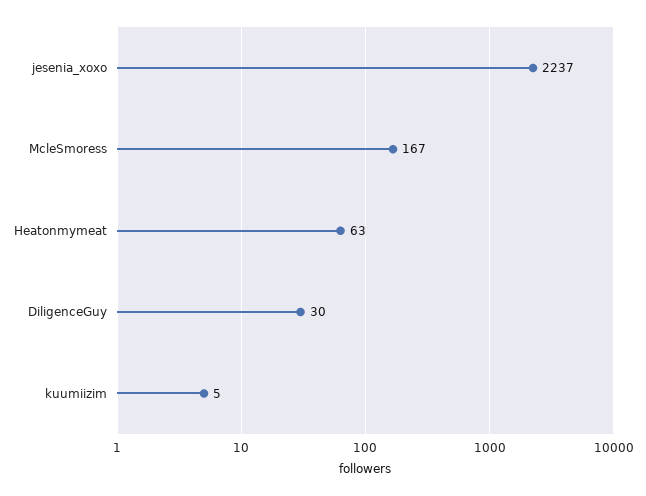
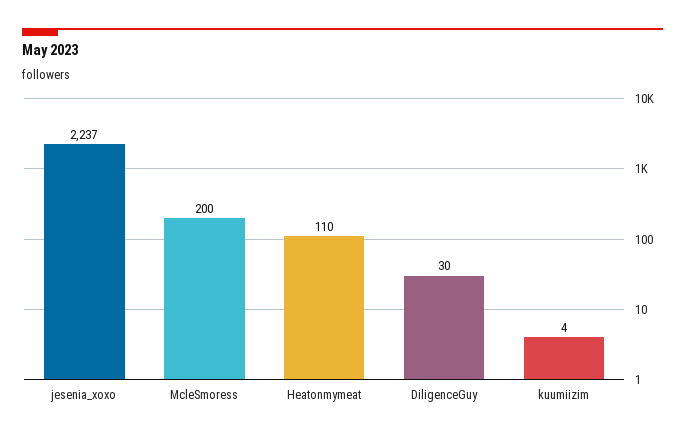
  {
    "jesenia_xoxo": 2237,
-   "McleSmoress": 167,
+   "McleSmoress": 200,
-   "Heatonmymeat": 63,
+   "Heatonmymeat": 110,
    "DiligenceGuy": 30,
-   "kuumiizim": 5
+   "kuumiizim": 4
  }

